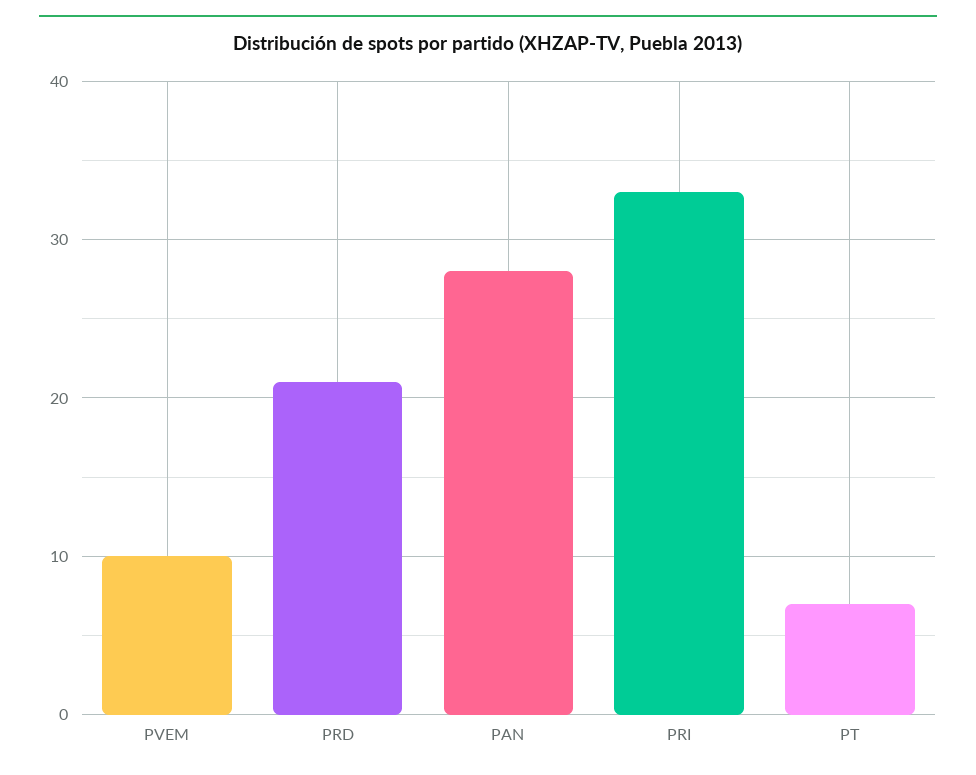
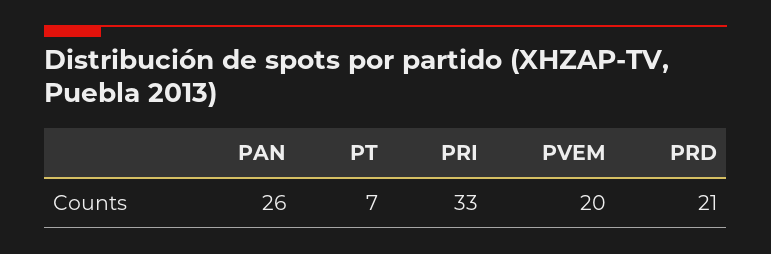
  {
-   "PVEM": 10,
+   "PVEM": 20,
    "PRD": 21,
-   "PAN": 28,
+   "PAN": 26,
    "PRI": 33,
    "PT": 7
  }

